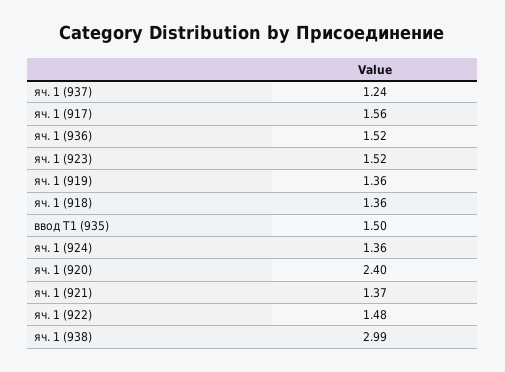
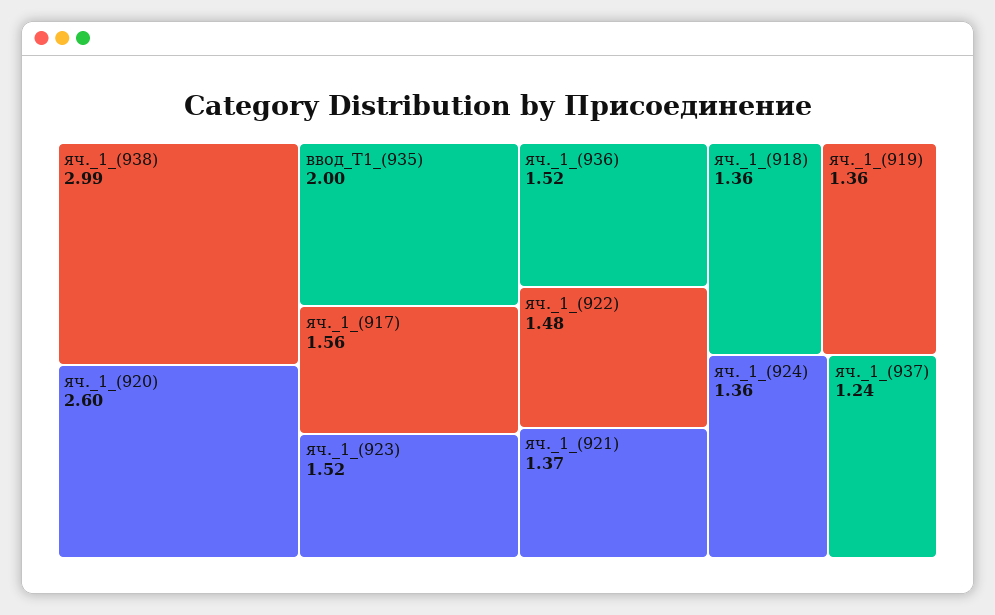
  {
    "яч. 1 (937)": 1.24,
    "яч. 1 (917)": 1.56,
    "яч. 1 (936)": 1.52,
    "яч. 1 (923)": 1.52,
    "яч. 1 (919)": 1.36,
    "яч. 1 (918)": 1.36,
-   "ввод Т1 (935)": 1.5,
+   "ввод Т1 (935)": 2,
    "яч. 1 (924)": 1.36,
-   "яч. 1 (920)": 2.4,
+   "яч. 1 (920)": 2.6,
    "яч. 1 (921)": 1.37,
    "яч. 1 (922)": 1.48,
    "яч. 1 (938)": 2.99
  }

